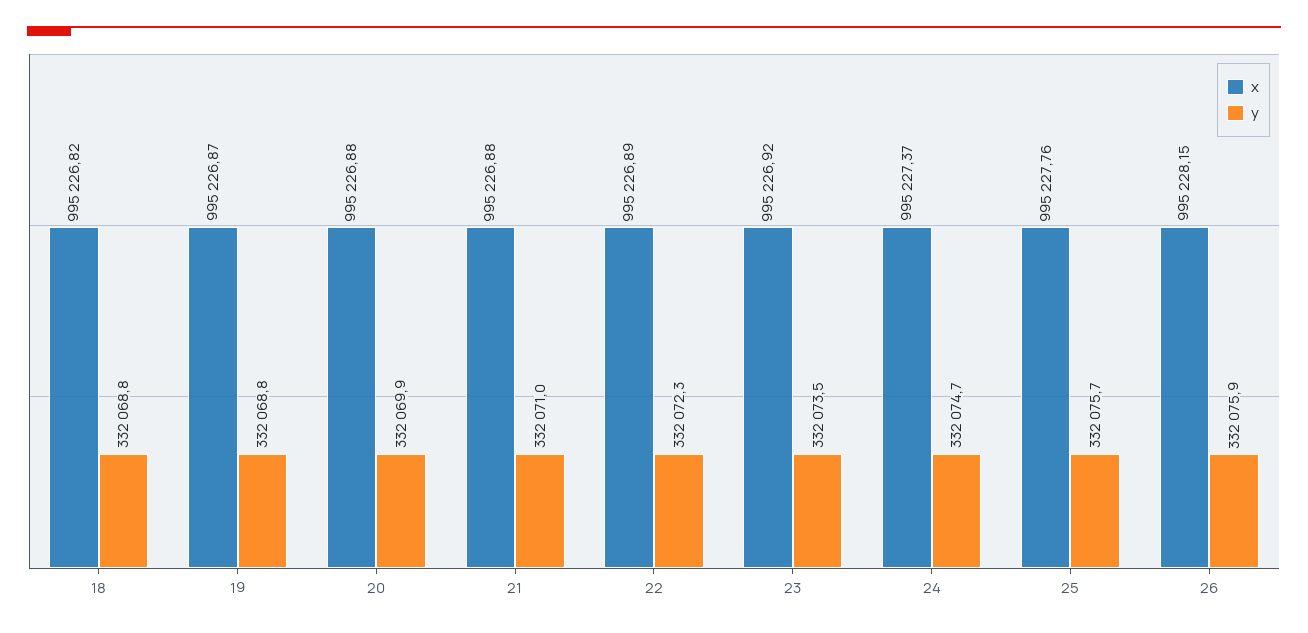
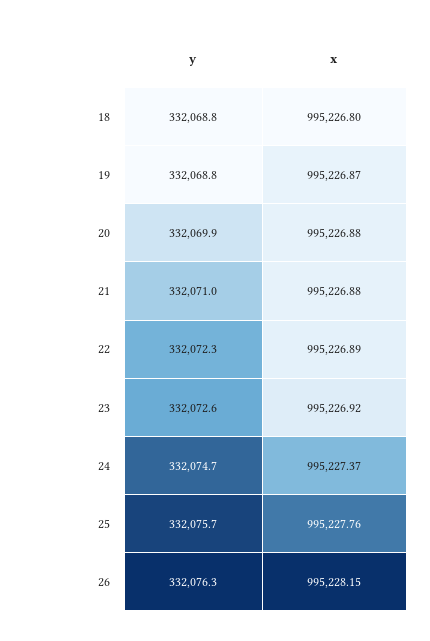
  {
    "x": {
-     "18": 995226.82,
+     "18": 995226.8,
      "19": 995226.87,
      "20": 995226.88,
      "21": 995226.88,
      "22": 995226.89,
      "23": 995226.92,
      "24": 995227.37,
      "25": 995227.76,
      "26": 995228.15
    },
    "y": {
      "18": 332068.8,
      "19": 332068.8,
      "20": 332069.9,
      "21": 332071,
      "22": 332072.3,
-     "23": 332073.5,
+     "23": 332072.6,
      "24": 332074.7,
      "25": 332075.7,
-     "26": 332075.9
+     "26": 332076.3
    }
  }

